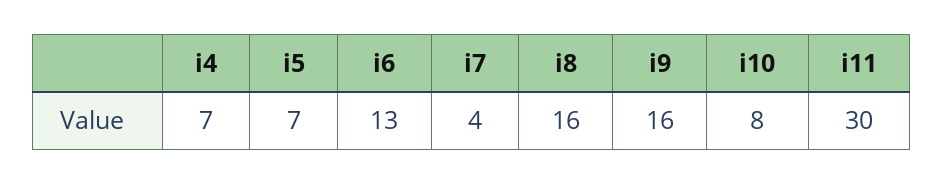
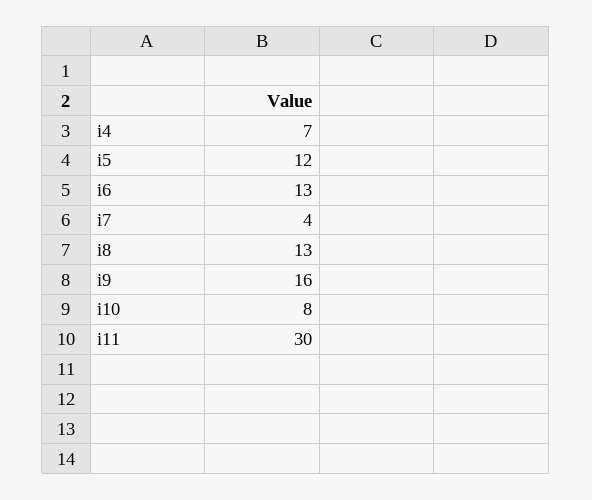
  {
    "i4": 7,
-   "i5": 7,
+   "i5": 12,
    "i6": 13,
    "i7": 4,
-   "i8": 16,
+   "i8": 13,
    "i9": 16,
    "i10": 8,
    "i11": 30
  }

